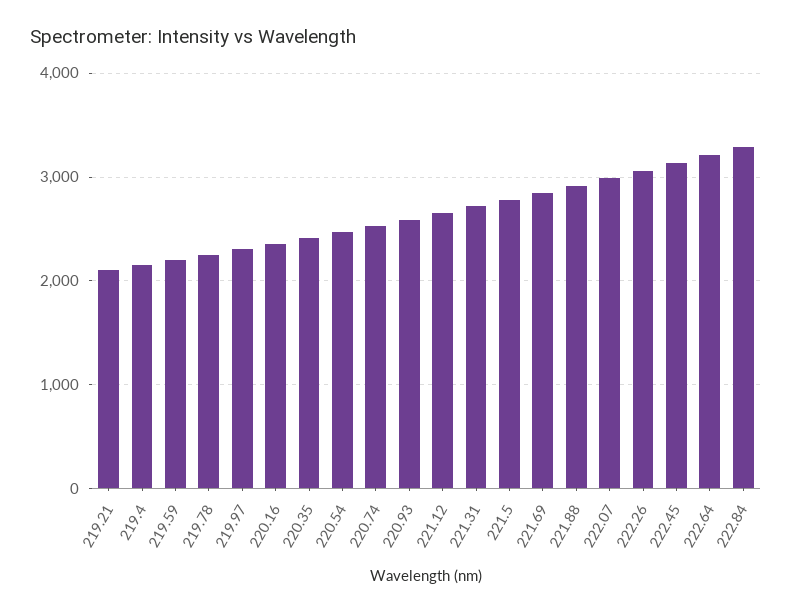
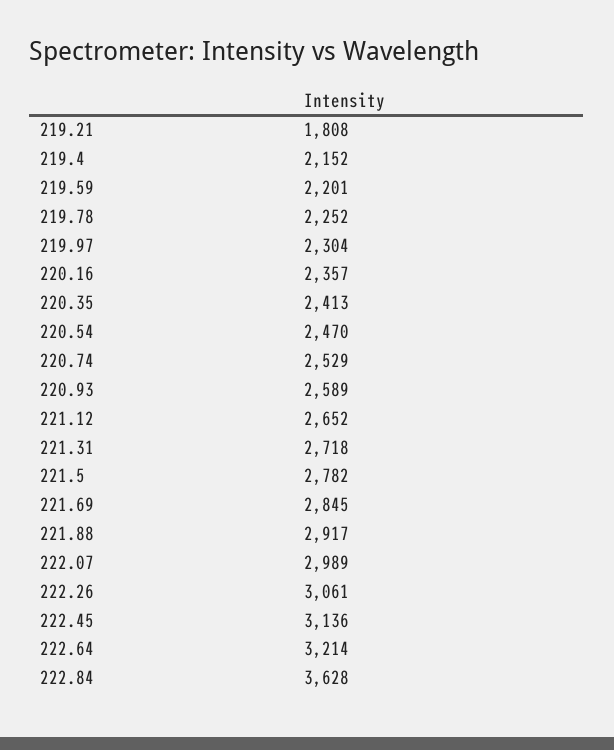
  {
-   "219.21": 2100,
+   "219.21": 1808,
    "219.4": 2152,
    "219.59": 2201,
    "219.78": 2252,
    "219.97": 2304,
    "220.16": 2357,
    "220.35": 2413,
    "220.54": 2470,
    "220.74": 2529,
    "220.93": 2589,
    "221.12": 2652,
    "221.31": 2718,
    "221.5": 2782,
    "221.69": 2845,
    "221.88": 2917,
    "222.07": 2989,
    "222.26": 3061,
    "222.45": 3136,
    "222.64": 3214,
-   "222.84": 3300
+   "222.84": 3628
  }

